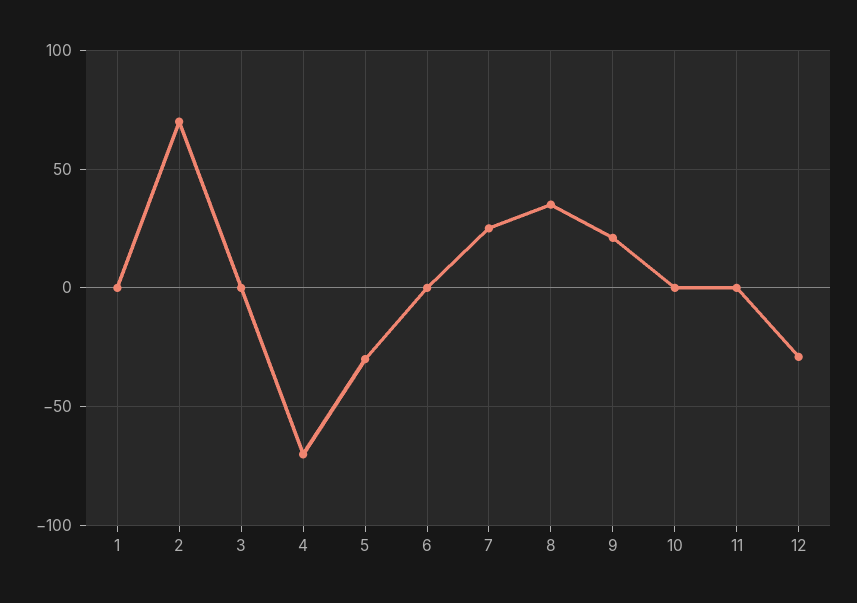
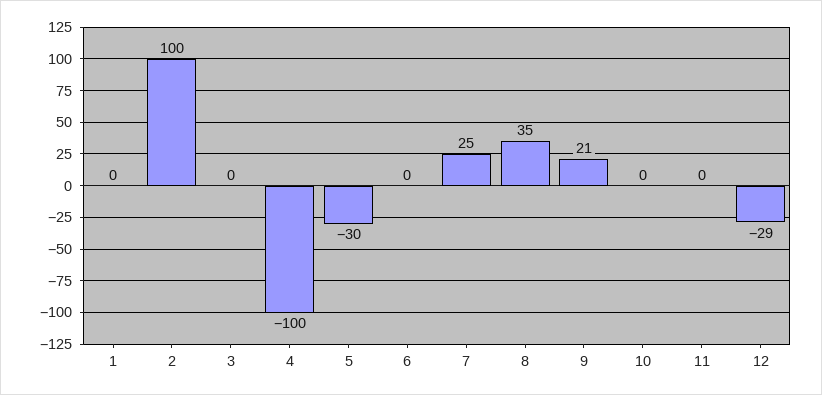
  {
    "1": 0,
-   "2": 70,
+   "2": 100,
    "3": 0,
-   "4": -70,
+   "4": -100,
    "5": -30,
    "6": 0,
    "7": 25,
    "8": 35,
    "9": 21,
    "10": 0,
    "11": 0,
    "12": -29
  }

